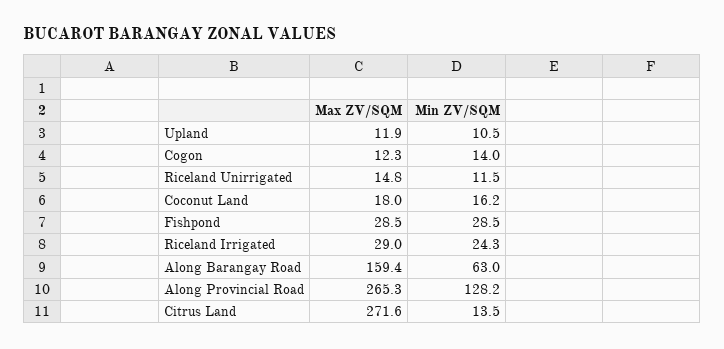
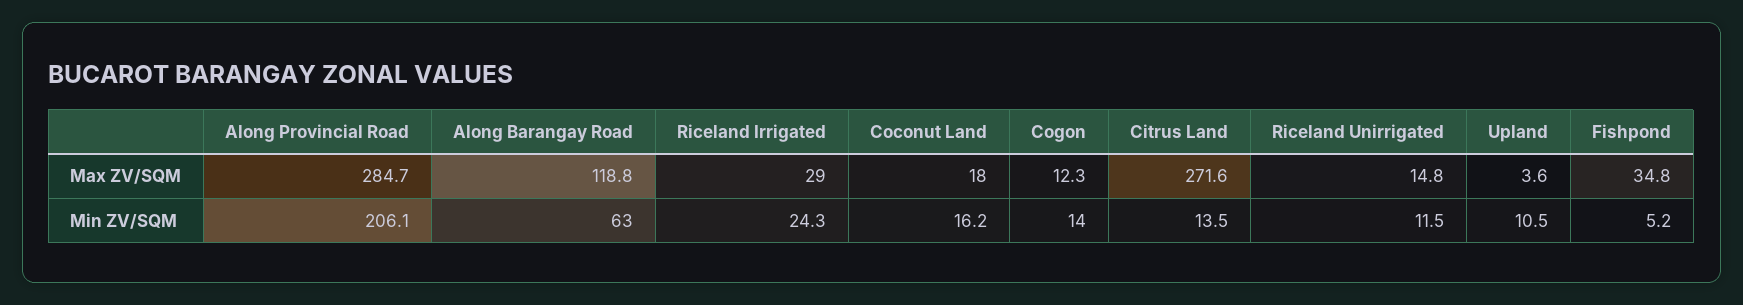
  {
    "Max ZV/SQM": {
-     "Upland": 11.9,
+     "Upland": 3.6,
      "Cogon": 12.3,
      "Riceland Unirrigated": 14.8,
      "Coconut Land": 18,
-     "Fishpond": 28.5,
+     "Fishpond": 34.8,
      "Riceland Irrigated": 29,
-     "Along Barangay Road": 159.4,
+     "Along Barangay Road": 118.8,
-     "Along Provincial Road": 265.3,
+     "Along Provincial Road": 284.7,
      "Citrus Land": 271.6
    },
    "Min ZV/SQM": {
      "Upland": 10.5,
      "Cogon": 14,
      "Riceland Unirrigated": 11.5,
      "Coconut Land": 16.2,
-     "Fishpond": 28.5,
+     "Fishpond": 5.2,
      "Riceland Irrigated": 24.3,
      "Along Barangay Road": 63,
-     "Along Provincial Road": 128.2,
+     "Along Provincial Road": 206.1,
      "Citrus Land": 13.5
    }
  }

